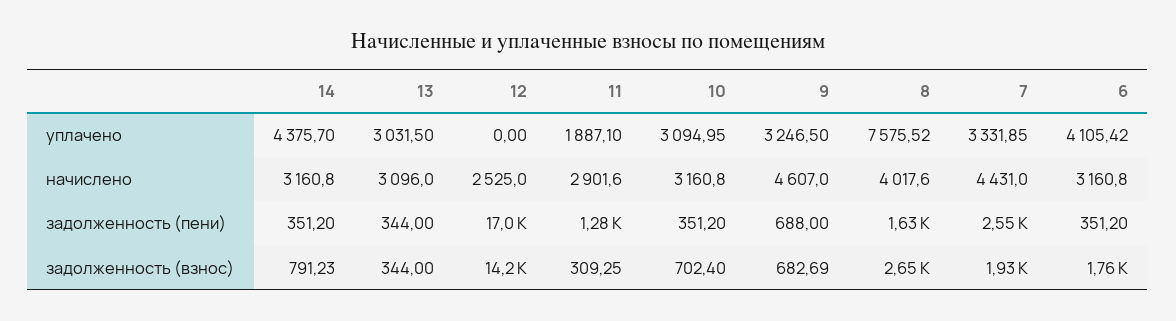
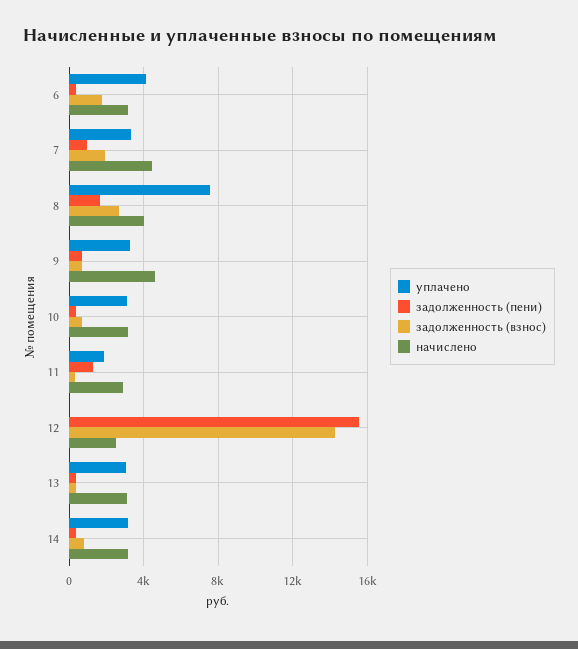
  {
    "уплачено": {
-     "14": 4375.7,
+     "14": 3000,
      "13": 3031.5,
      "12": 0,
      "11": 1887.1,
      "10": 3094.95,
      "9": 3246.5,
      "8": 7575.52,
      "7": 3331.85,
      "6": 4105.42
    },
    "начислено": {
      "14": 3160.8,
      "13": 3096,
      "12": 2525,
      "11": 2901.6,
      "10": 3160.8,
      "9": 4607,
      "8": 4017.6,
      "7": 4431,
      "6": 3160.8
    },
    "задолженность (пени)": {
      "14": 351.2,
      "13": 344,
-     "12": 17000,
+     "12": 15500,
      "11": 1280,
      "10": 351.2,
      "9": 688,
      "8": 1630,
-     "7": 2550,
+     "7": 1000,
      "6": 351.2
    },
    "задолженность (взнос)": {
      "14": 791.23,
      "13": 344,
      "12": 14200,
      "11": 309.25,
      "10": 702.4,
      "9": 682.69,
      "8": 2650,
      "7": 1930,
      "6": 1760
    }
  }

